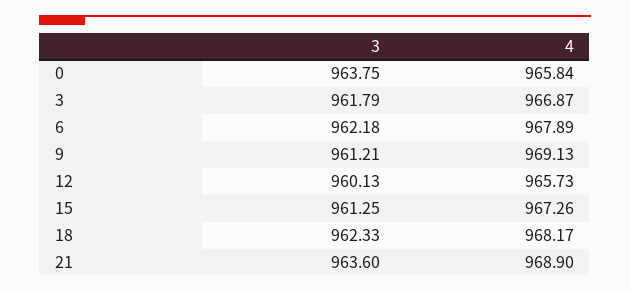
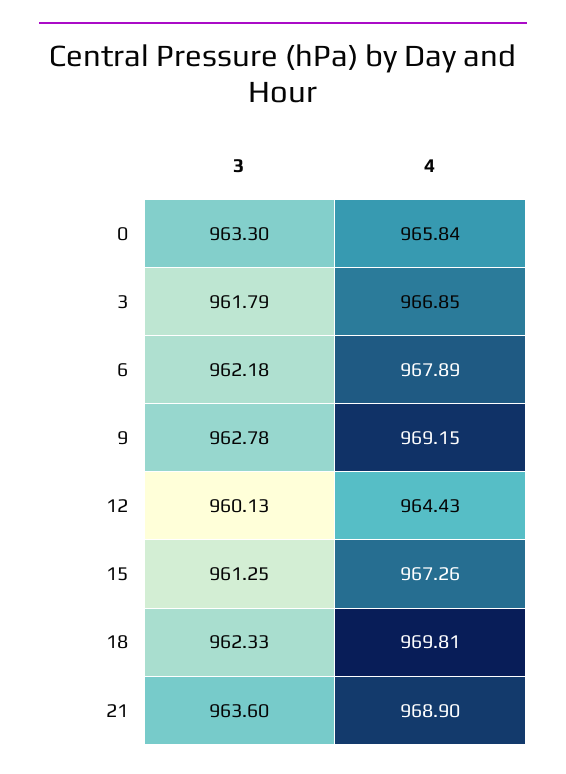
  {
    "3": {
-     "0": 963.75,
+     "0": 963.3,
      "3": 961.79,
      "6": 962.18,
-     "9": 961.21,
+     "9": 962.78,
      "12": 960.13,
      "15": 961.25,
      "18": 962.33,
      "21": 963.6
    },
    "4": {
      "0": 965.84,
-     "3": 966.87,
+     "3": 966.85,
      "6": 967.89,
-     "9": 969.13,
+     "9": 969.15,
-     "12": 965.73,
+     "12": 964.43,
      "15": 967.26,
-     "18": 968.17,
+     "18": 969.81,
      "21": 968.9
    }
  }

